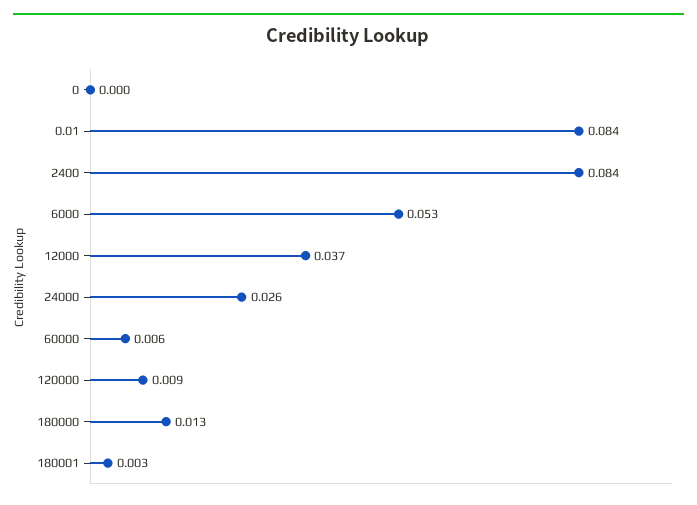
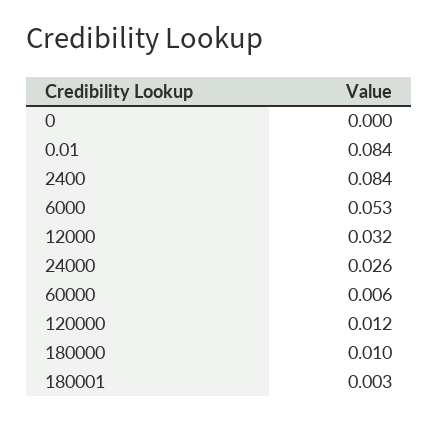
  {
    "0": 0,
    "0.01": 0.084,
    "2400": 0.084,
    "6000": 0.053,
-   "12000": 0.037,
+   "12000": 0.032,
    "24000": 0.026,
    "60000": 0.006,
-   "120000": 0.009,
+   "120000": 0.012,
-   "180000": 0.013,
+   "180000": 0.01,
    "180001": 0.003
  }

